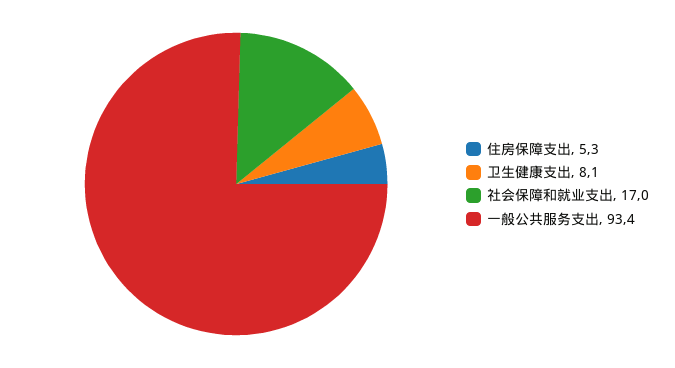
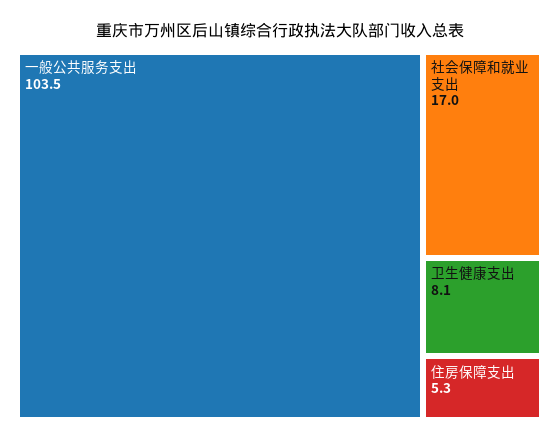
  {
    "住房保障支出": 5.3,
    "卫生健康支出": 8.1,
    "社会保障和就业支出": 17,
-   "一般公共服务支出": 93.4
+   "一般公共服务支出": 103.5
  }

